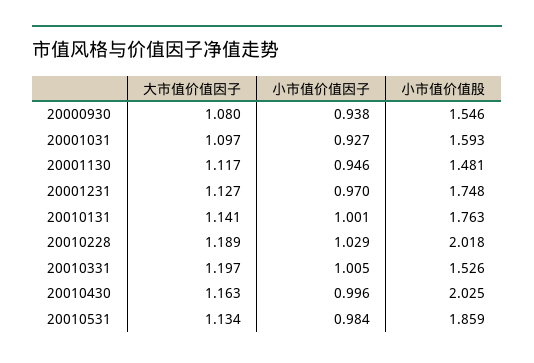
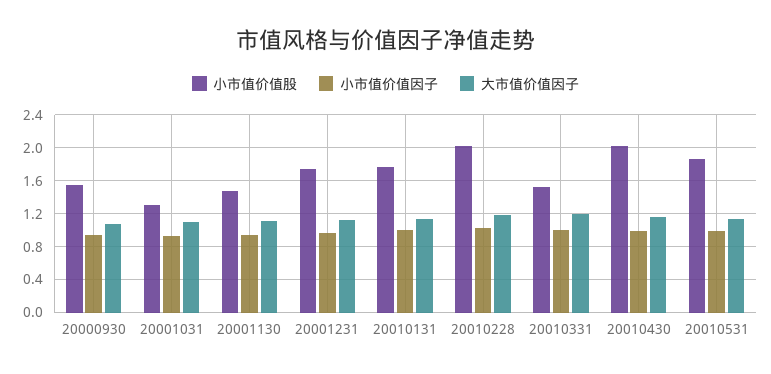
  {
    "大市值价值因子": {
      "20000930": 1.08,
      "20001031": 1.097,
      "20001130": 1.117,
      "20001231": 1.127,
      "20010131": 1.141,
      "20010228": 1.189,
      "20010331": 1.197,
      "20010430": 1.163,
      "20010531": 1.134
    },
    "小市值价值因子": {
      "20000930": 0.938,
      "20001031": 0.927,
      "20001130": 0.946,
      "20001231": 0.97,
      "20010131": 1.001,
      "20010228": 1.029,
      "20010331": 1.005,
      "20010430": 0.996,
      "20010531": 0.984
    },
    "小市值价值股": {
      "20000930": 1.546,
-     "20001031": 1.593,
+     "20001031": 1.3,
      "20001130": 1.481,
      "20001231": 1.748,
      "20010131": 1.763,
      "20010228": 2.018,
      "20010331": 1.526,
      "20010430": 2.025,
      "20010531": 1.859
    }
  }

